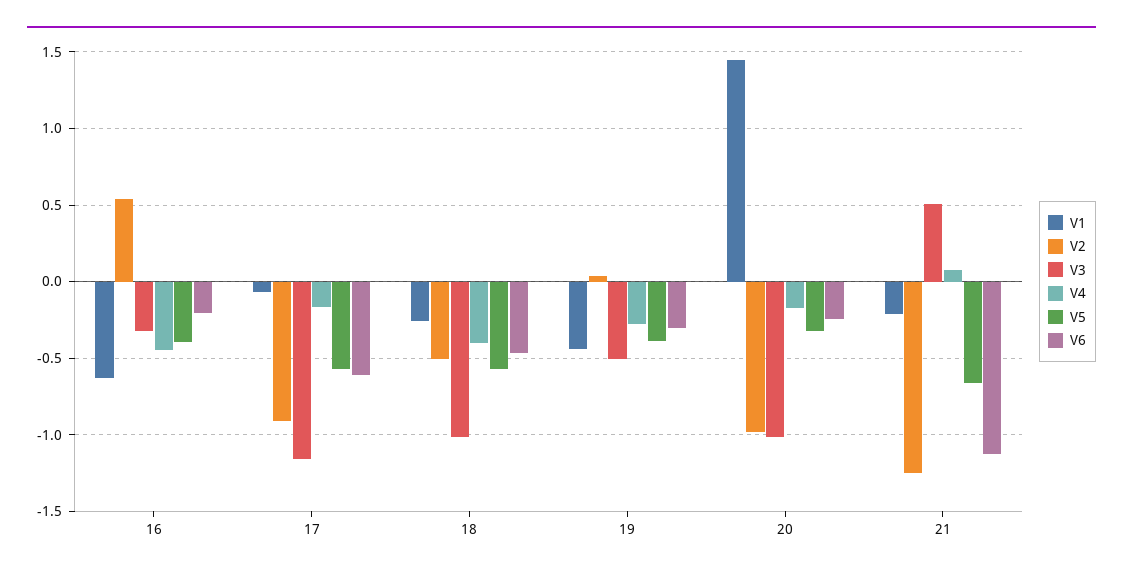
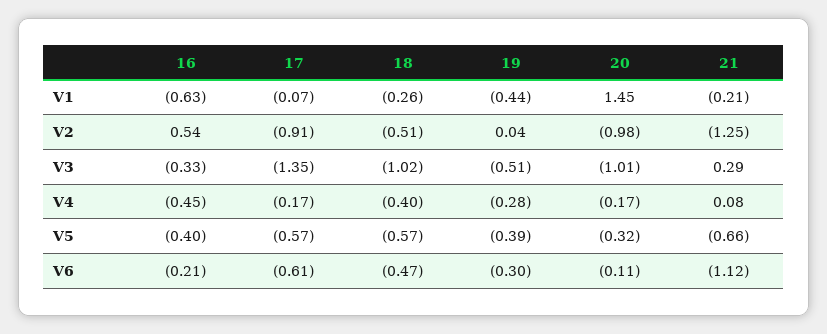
  {
    "V1": {
      "16": -0.63,
      "17": -0.07,
      "18": -0.26,
      "19": -0.44,
      "20": 1.45,
      "21": -0.21
    },
    "V2": {
      "16": 0.54,
      "17": -0.91,
      "18": -0.51,
      "19": 0.04,
      "20": -0.98,
      "21": -1.25
    },
    "V3": {
      "16": -0.33,
-     "17": -1.15,
+     "17": -1.35,
      "18": -1.02,
      "19": -0.51,
      "20": -1.01,
-     "21": 0.5
+     "21": 0.29
    },
    "V4": {
      "16": -0.45,
      "17": -0.17,
      "18": -0.4,
      "19": -0.28,
      "20": -0.17,
      "21": 0.08
    },
    "V5": {
      "16": -0.4,
      "17": -0.57,
      "18": -0.57,
      "19": -0.39,
      "20": -0.32,
      "21": -0.66
    },
    "V6": {
      "16": -0.21,
      "17": -0.61,
      "18": -0.47,
      "19": -0.3,
-     "20": -0.25,
+     "20": -0.11,
      "21": -1.12
    }
  }

